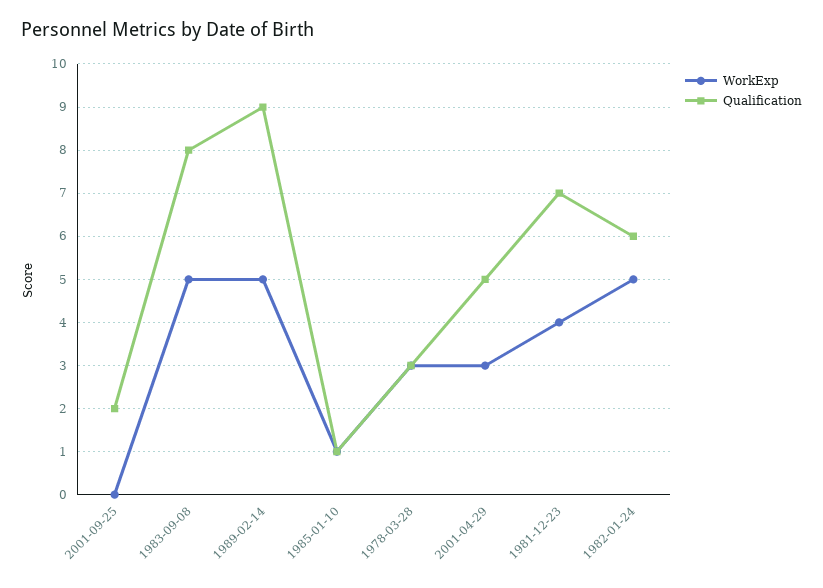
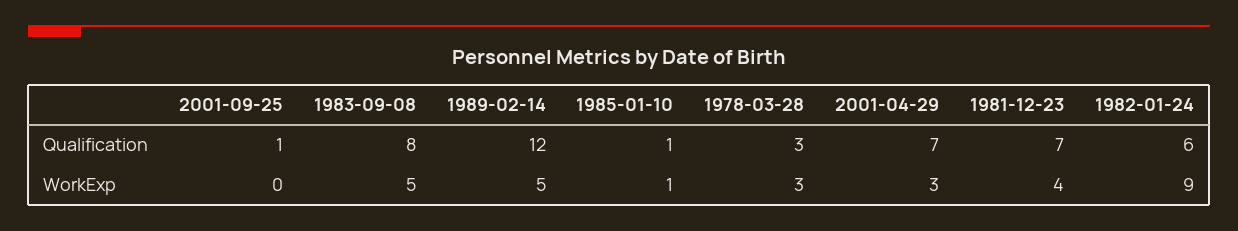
  {
    "WorkExp": {
      "2001-09-25": 0,
      "1983-09-08": 5,
      "1989-02-14": 5,
      "1985-01-10": 1,
      "1978-03-28": 3,
      "2001-04-29": 3,
      "1981-12-23": 4,
-     "1982-01-24": 5
+     "1982-01-24": 9
    },
    "Qualification": {
-     "2001-09-25": 2,
+     "2001-09-25": 1,
      "1983-09-08": 8,
-     "1989-02-14": 9,
+     "1989-02-14": 12,
      "1985-01-10": 1,
      "1978-03-28": 3,
-     "2001-04-29": 5,
+     "2001-04-29": 7,
      "1981-12-23": 7,
      "1982-01-24": 6
    }
  }

